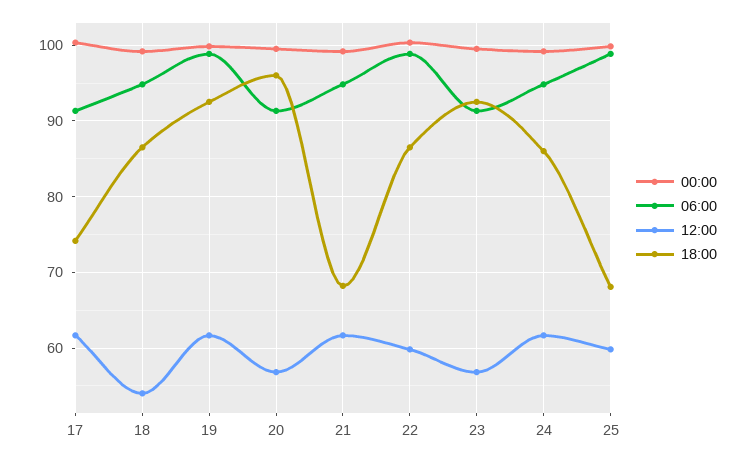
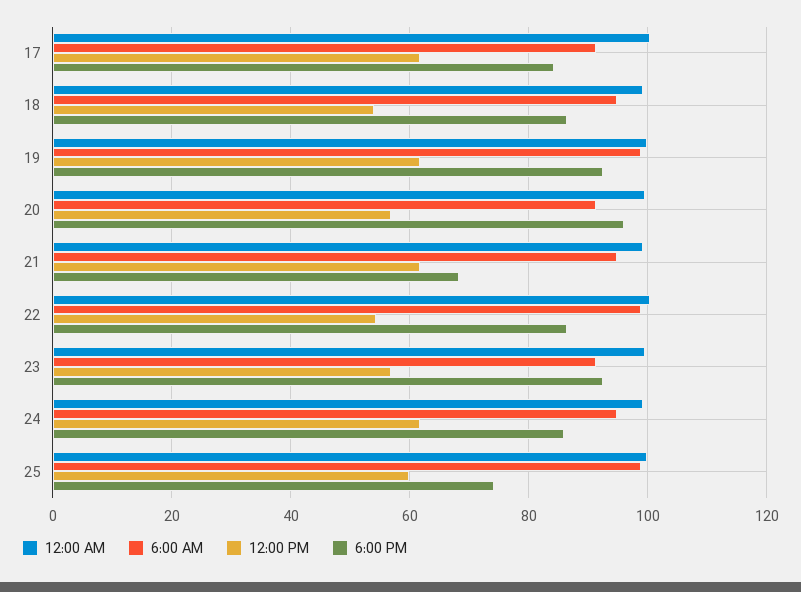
  {
    "00:00": {
      "17": 100,
      "18": 99,
      "19": 100,
      "20": 100,
      "21": 99,
      "22": 100,
      "23": 100,
      "24": 99,
      "25": 100
    },
    "06:00": {
      "17": 91,
      "18": 95,
      "19": 99,
      "20": 91,
      "21": 95,
      "22": 99,
      "23": 91,
      "24": 95,
      "25": 99
    },
    "12:00": {
      "17": 62,
      "18": 54,
      "19": 62,
      "20": 57,
      "21": 62,
-     "22": 60,
+     "22": 54,
      "23": 57,
      "24": 62,
      "25": 60
    },
    "18:00": {
-     "17": 74,
+     "17": 84,
      "18": 87,
      "19": 93,
      "20": 96,
      "21": 68,
      "22": 87,
      "23": 93,
      "24": 86,
-     "25": 68
+     "25": 74
    }
  }

